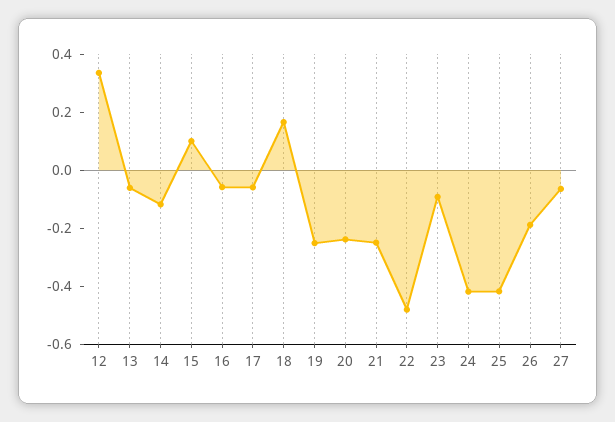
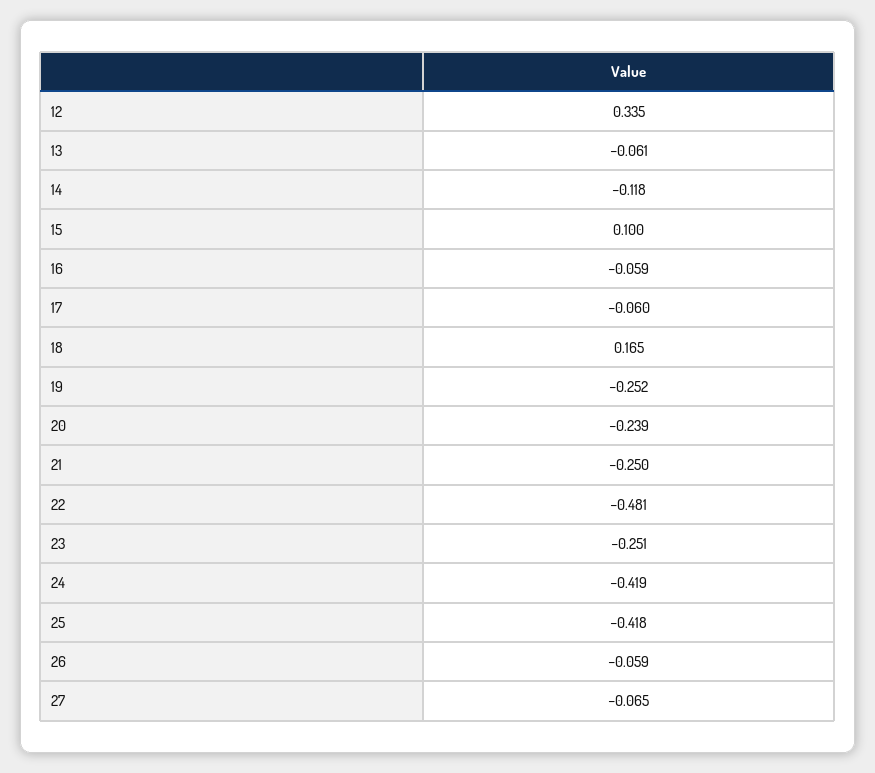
  {
    "12": 0.335,
    "13": -0.061,
    "14": -0.118,
    "15": 0.1,
    "16": -0.059,
    "17": -0.06,
    "18": 0.165,
    "19": -0.252,
    "20": -0.239,
    "21": -0.25,
    "22": -0.481,
-   "23": -0.1,
+   "23": -0.251,
    "24": -0.419,
    "25": -0.418,
-   "26": -0.2,
+   "26": -0.059,
    "27": -0.065
  }

